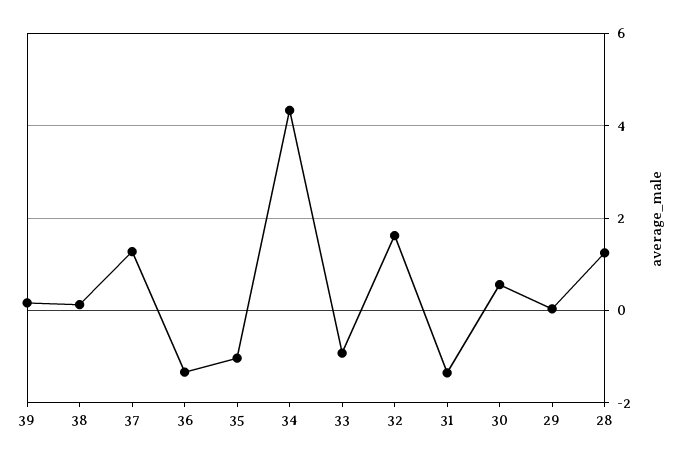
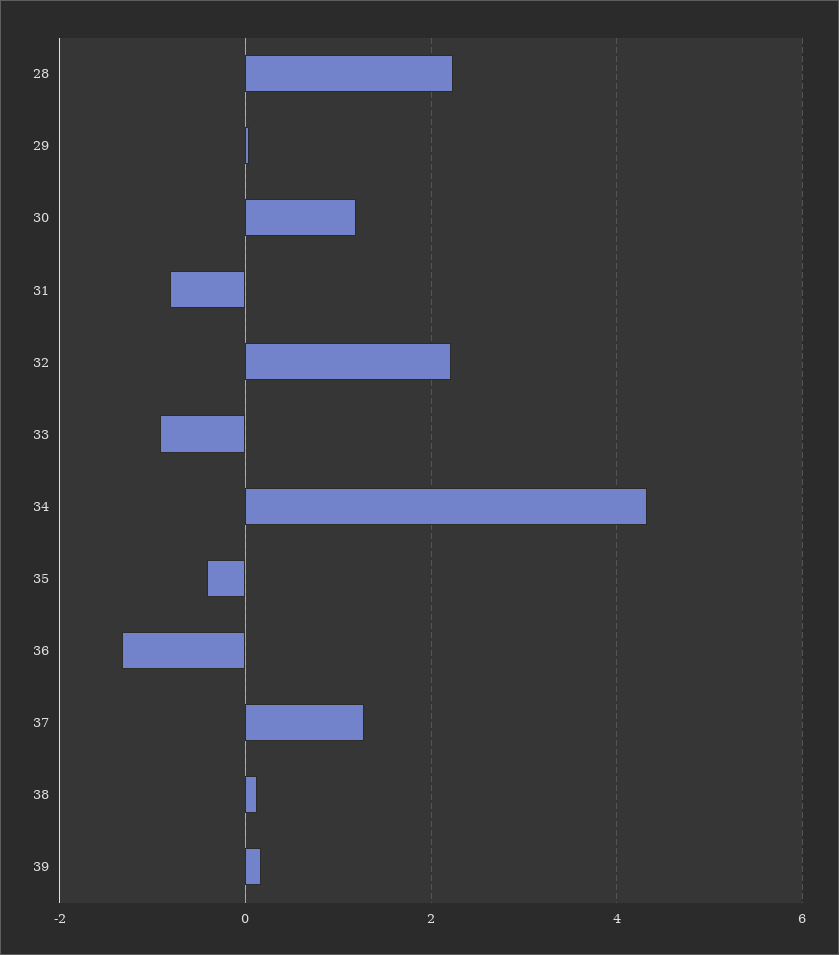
  {
    "39": 0.2,
    "38": 0.2,
    "37": 1.2,
    "36": -1.4,
-   "35": -1,
+   "35": -0.4,
    "34": 4.4,
    "33": -1,
-   "32": 1.6,
+   "32": 2.2,
-   "31": -1.4,
+   "31": -0.8,
-   "30": 0.6,
+   "30": 1.2,
    "29": 0,
-   "28": 1.2
+   "28": 2.2
  }

